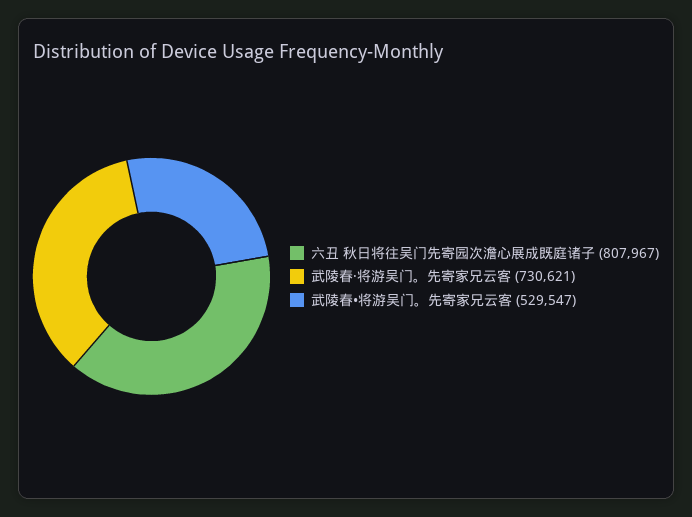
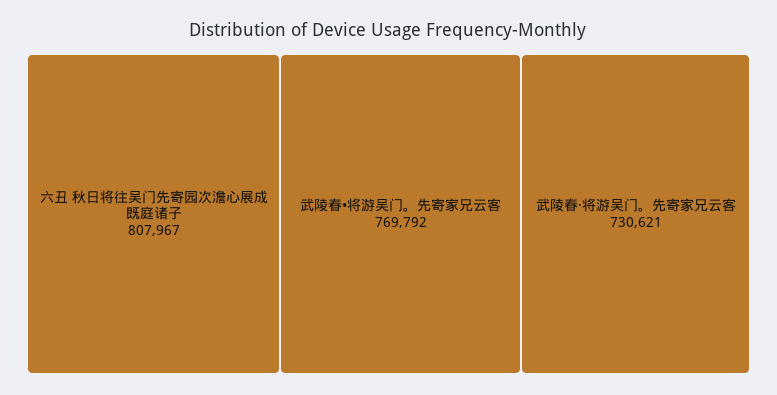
  {
    "六丑 秋日将往吴门先寄园次澹心展成既庭诸子": 807967,
    "武陵春·将游吴门。先寄家兄云客": 730621,
-   "武陵春•将游吴门。先寄家兄云客": 529547
+   "武陵春•将游吴门。先寄家兄云客": 769792
  }

